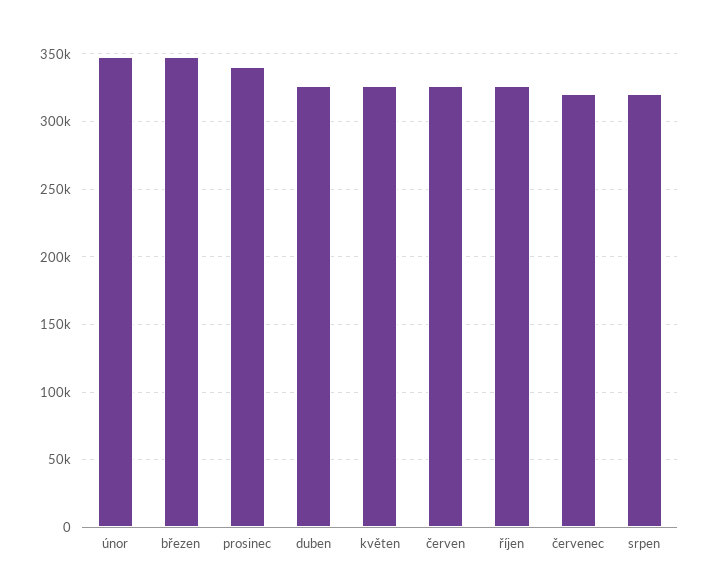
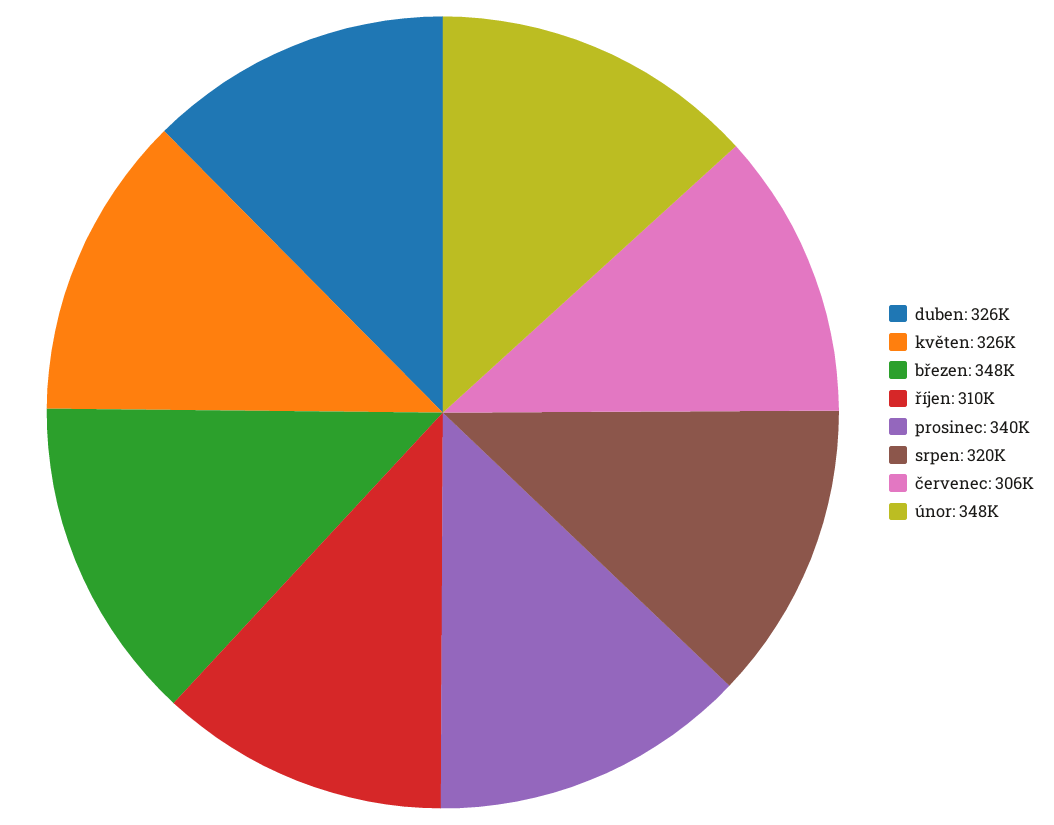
  {
    "únor": 348000,
    "březen": 348000,
    "prosinec": 340000,
    "duben": 326000,
    "květen": 326000,
-   "červen": 325000,
-   "říjen": 325000,
+   "říjen": 310000,
-   "červenec": 320000,
+   "červenec": 306000,
    "srpen": 320000
  }

